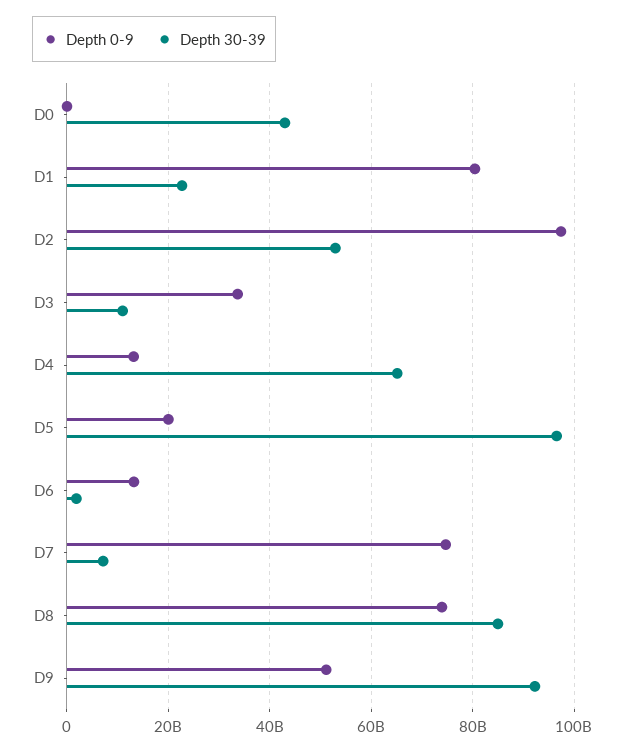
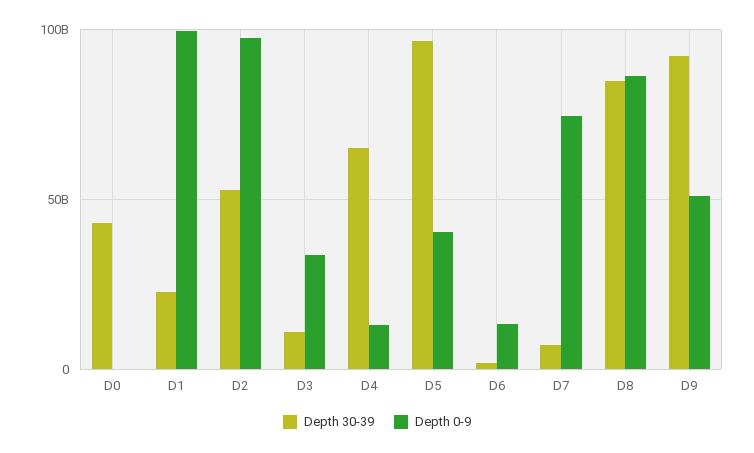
  {
    "Depth 0-9": {
      "D0": 0,
-     "D1": 80000000000,
+     "D1": 100000000000,
      "D2": 98000000000,
      "D3": 34000000000,
      "D4": 14000000000,
-     "D5": 20000000000,
+     "D5": 40000000000,
      "D6": 14000000000,
      "D7": 74000000000,
-     "D8": 74000000000,
+     "D8": 85000000000,
      "D9": 52000000000
    },
    "Depth 30-39": {
      "D0": 42000000000,
      "D1": 22000000000,
      "D2": 52000000000,
      "D3": 10000000000,
      "D4": 66000000000,
      "D5": 96000000000,
      "D6": 2000000000,
      "D7": 8000000000,
      "D8": 84000000000,
      "D9": 92000000000
    }
  }

